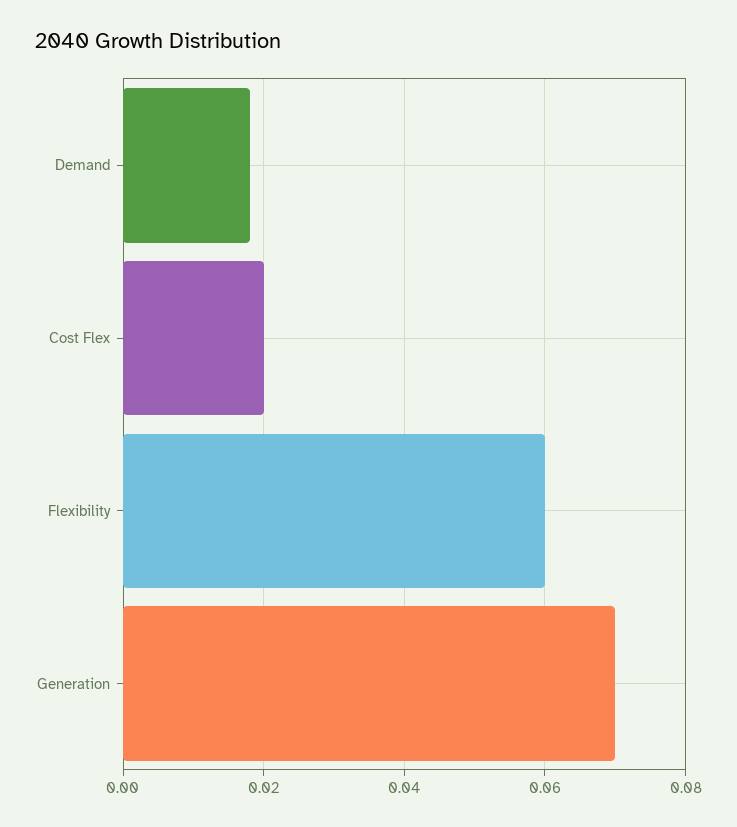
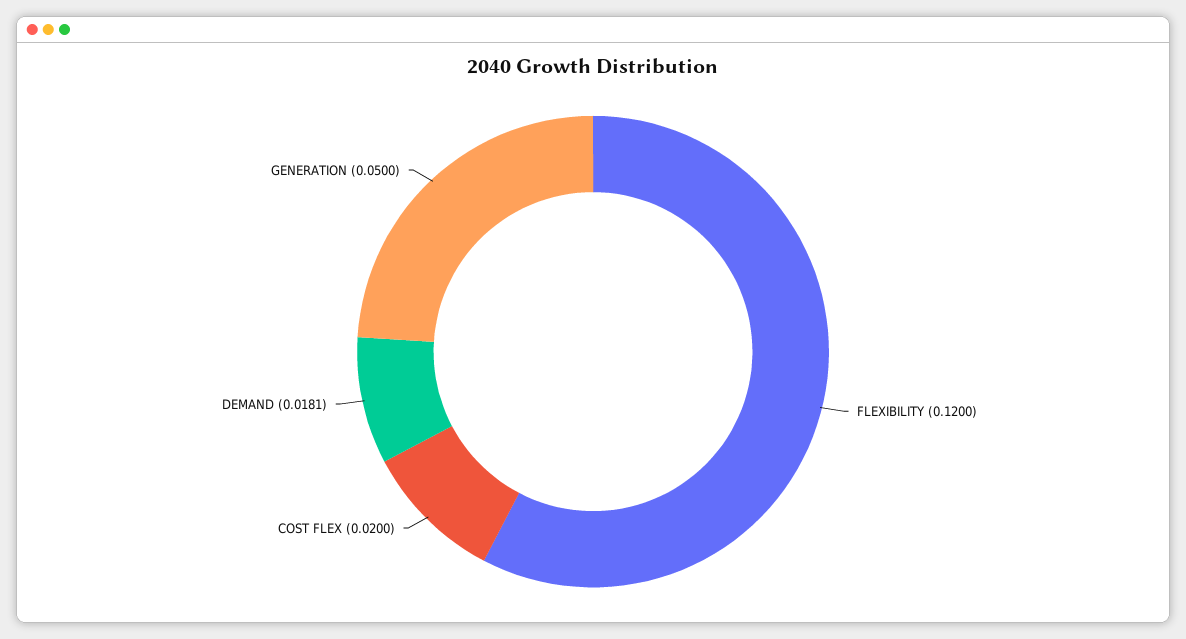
  {
    "Demand": 0.0181,
    "Cost Flex": 0.02,
-   "Flexibility": 0.06,
+   "Flexibility": 0.12,
-   "Generation": 0.07
+   "Generation": 0.05
  }

